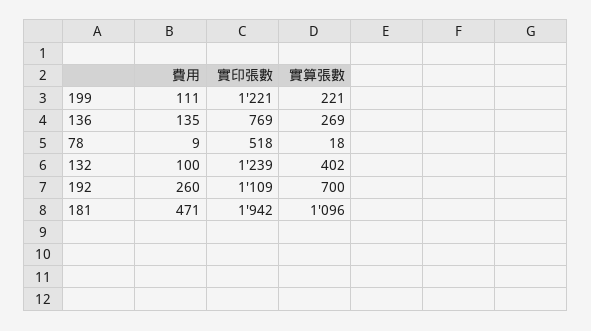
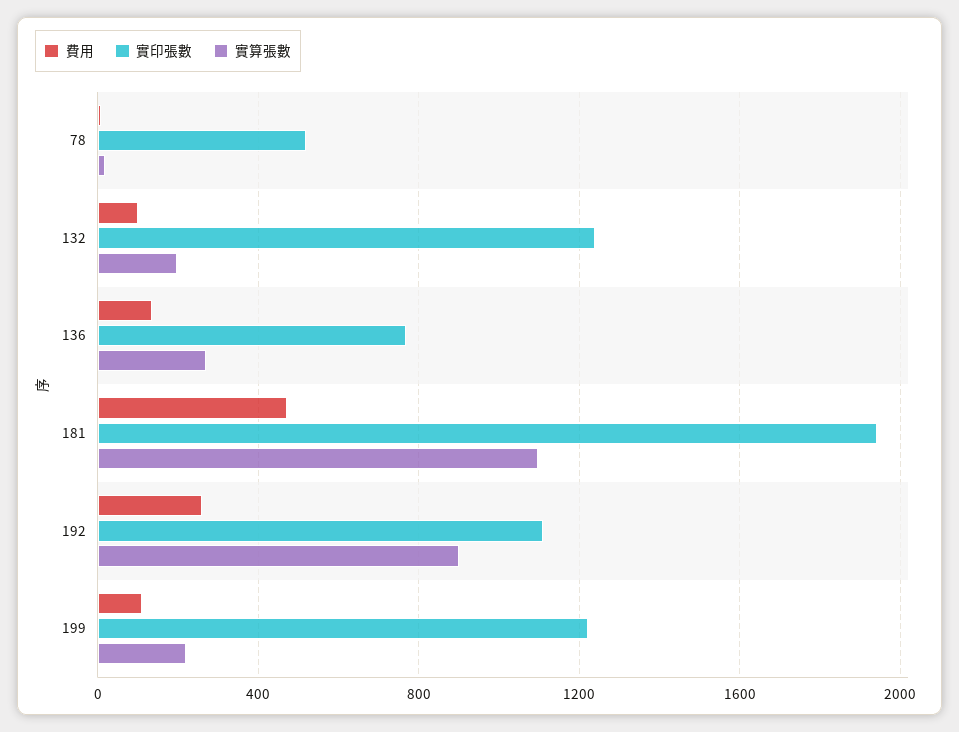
  {
    "費用": {
      "199": 111,
      "136": 135,
      "78": 9,
      "132": 100,
      "192": 260,
      "181": 471
    },
    "實印張數": {
      "199": 1221,
      "136": 769,
      "78": 518,
      "132": 1239,
      "192": 1109,
      "181": 1942
    },
    "實算張數": {
      "199": 221,
      "136": 269,
      "78": 18,
-     "132": 402,
+     "132": 200,
-     "192": 700,
+     "192": 900,
      "181": 1096
    }
  }

